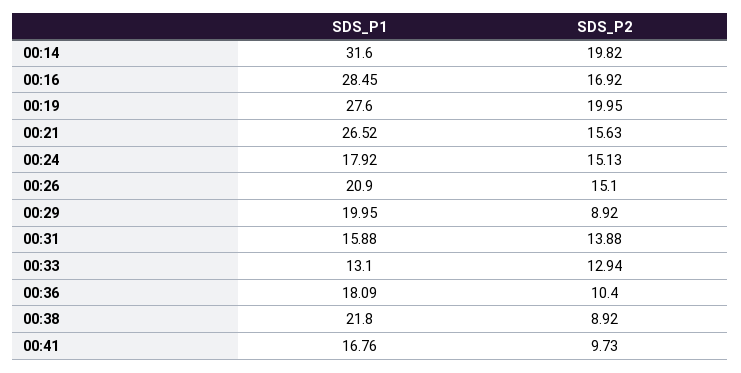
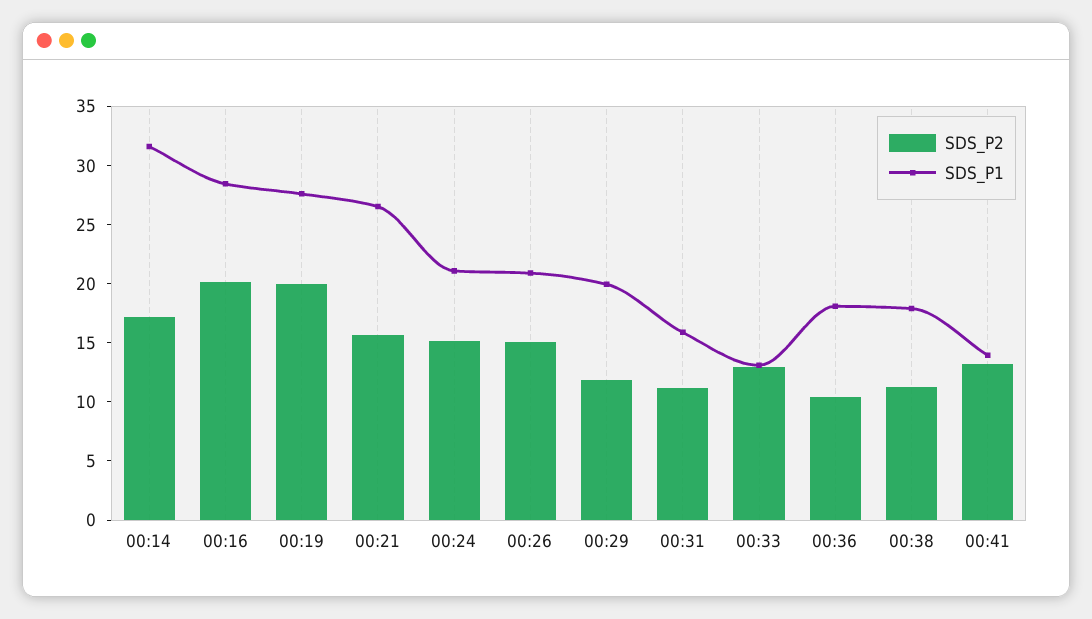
  {
    "SDS_P1": {
      "00:14": 31.6,
      "00:16": 28.45,
      "00:19": 27.6,
      "00:21": 26.52,
-     "00:24": 17.92,
+     "00:24": 21,
      "00:26": 20.9,
      "00:29": 19.95,
      "00:31": 15.88,
      "00:33": 13.1,
      "00:36": 18.09,
-     "00:38": 21.8,
+     "00:38": 18,
-     "00:41": 16.76
+     "00:41": 14
    },
    "SDS_P2": {
-     "00:14": 19.82,
+     "00:14": 17,
-     "00:16": 16.92,
+     "00:16": 20,
      "00:19": 19.95,
      "00:21": 15.63,
      "00:24": 15.13,
      "00:26": 15.1,
-     "00:29": 8.92,
+     "00:29": 12,
-     "00:31": 13.88,
+     "00:31": 11,
      "00:33": 12.94,
      "00:36": 10.4,
-     "00:38": 8.92,
+     "00:38": 11,
-     "00:41": 9.73
+     "00:41": 13
    }
  }

